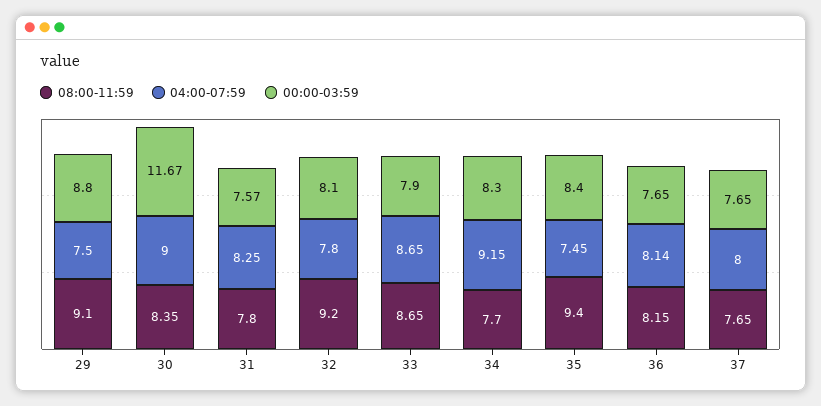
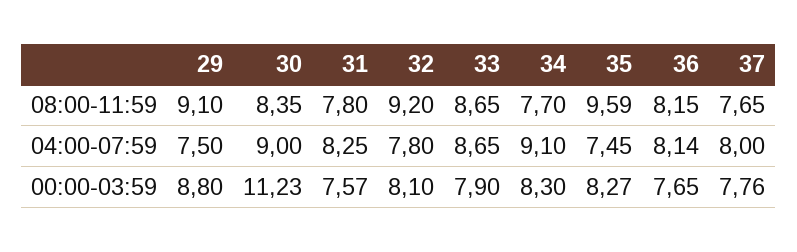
  {
    "08:00-11:59": {
      "29": 9.1,
      "30": 8.35,
      "31": 7.8,
      "32": 9.2,
      "33": 8.65,
      "34": 7.7,
-     "35": 9.4,
+     "35": 9.59,
      "36": 8.15,
      "37": 7.65
    },
    "04:00-07:59": {
      "29": 7.5,
      "30": 9,
      "31": 8.25,
      "32": 7.8,
      "33": 8.65,
-     "34": 9.15,
+     "34": 9.1,
      "35": 7.45,
      "36": 8.14,
      "37": 8
    },
    "00:00-03:59": {
      "29": 8.8,
-     "30": 11.67,
+     "30": 11.23,
      "31": 7.57,
      "32": 8.1,
      "33": 7.9,
      "34": 8.3,
-     "35": 8.4,
+     "35": 8.27,
      "36": 7.65,
-     "37": 7.65
+     "37": 7.76
    }
  }

